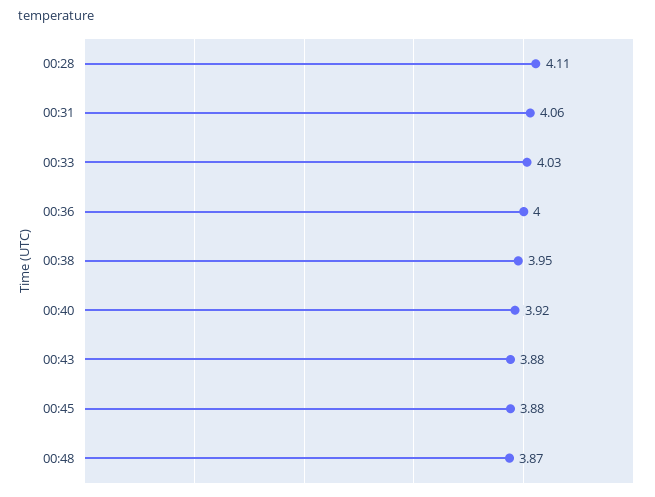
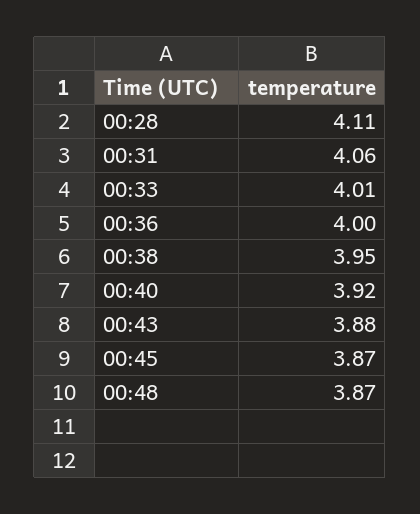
  {
    "00:28": 4.11,
    "00:31": 4.06,
-   "00:33": 4.03,
+   "00:33": 4.01,
    "00:36": 4,
    "00:38": 3.95,
    "00:40": 3.92,
    "00:43": 3.88,
-   "00:45": 3.88,
+   "00:45": 3.87,
    "00:48": 3.87
  }

